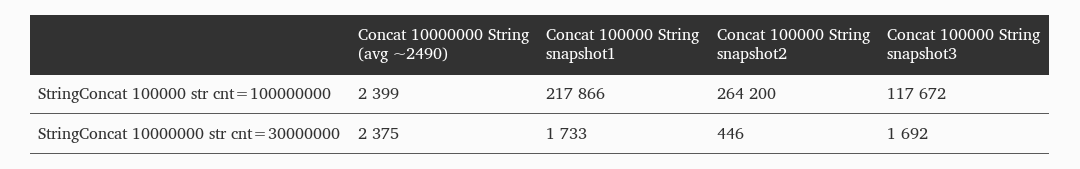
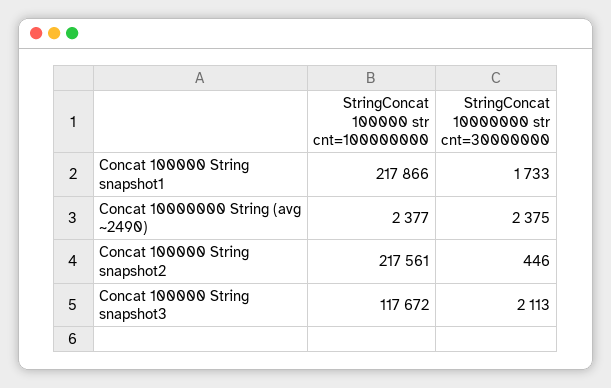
  {
    "Concat 10000000 String (avg ~2490)": {
-     "StringConcat 100000 str cnt=100000000": 2399,
+     "StringConcat 100000 str cnt=100000000": 2377,
      "StringConcat 10000000 str cnt=30000000": 2375
    },
    "Concat 100000 String snapshot1": {
      "StringConcat 100000 str cnt=100000000": 217866,
      "StringConcat 10000000 str cnt=30000000": 1733
    },
    "Concat 100000 String snapshot2": {
-     "StringConcat 100000 str cnt=100000000": 264200,
+     "StringConcat 100000 str cnt=100000000": 217561,
      "StringConcat 10000000 str cnt=30000000": 446
    },
    "Concat 100000 String snapshot3": {
      "StringConcat 100000 str cnt=100000000": 117672,
-     "StringConcat 10000000 str cnt=30000000": 1692
+     "StringConcat 10000000 str cnt=30000000": 2113
    }
  }

